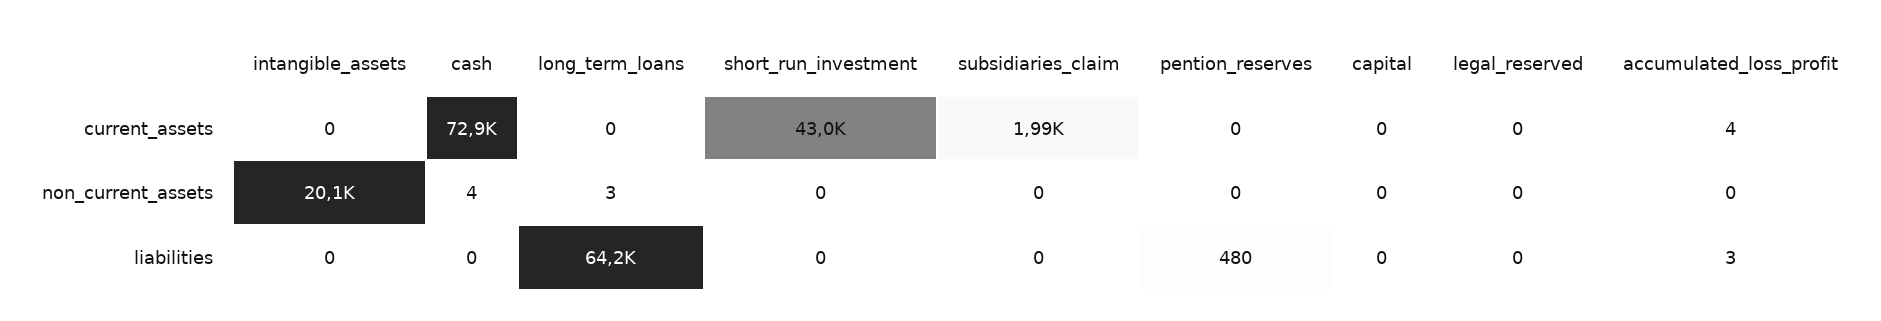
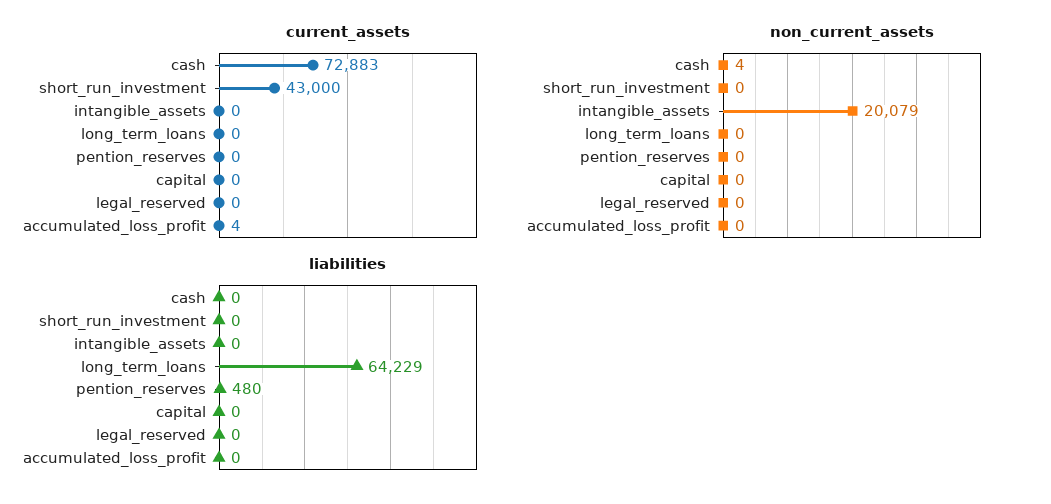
  {
    "current_assets": {
      "intangible_assets": 0,
      "cash": 72883,
      "long_term_loans": 0,
      "short_run_investment": 43000,
-     "subsidiaries_claim": 1990,
      "pention_reserves": 0,
      "capital": 0,
      "legal_reserved": 0,
      "accumulated_loss_profit": 4
    },
    "non_current_assets": {
      "intangible_assets": 20079,
      "cash": 4,
-     "long_term_loans": 3,
+     "long_term_loans": 0,
      "short_run_investment": 0,
-     "subsidiaries_claim": 0,
      "pention_reserves": 0,
      "capital": 0,
      "legal_reserved": 0,
      "accumulated_loss_profit": 0
    },
    "liabilities": {
      "intangible_assets": 0,
      "cash": 0,
      "long_term_loans": 64229,
      "short_run_investment": 0,
-     "subsidiaries_claim": 0,
      "pention_reserves": 480,
      "capital": 0,
      "legal_reserved": 0,
-     "accumulated_loss_profit": 3
+     "accumulated_loss_profit": 0
    }
  }

